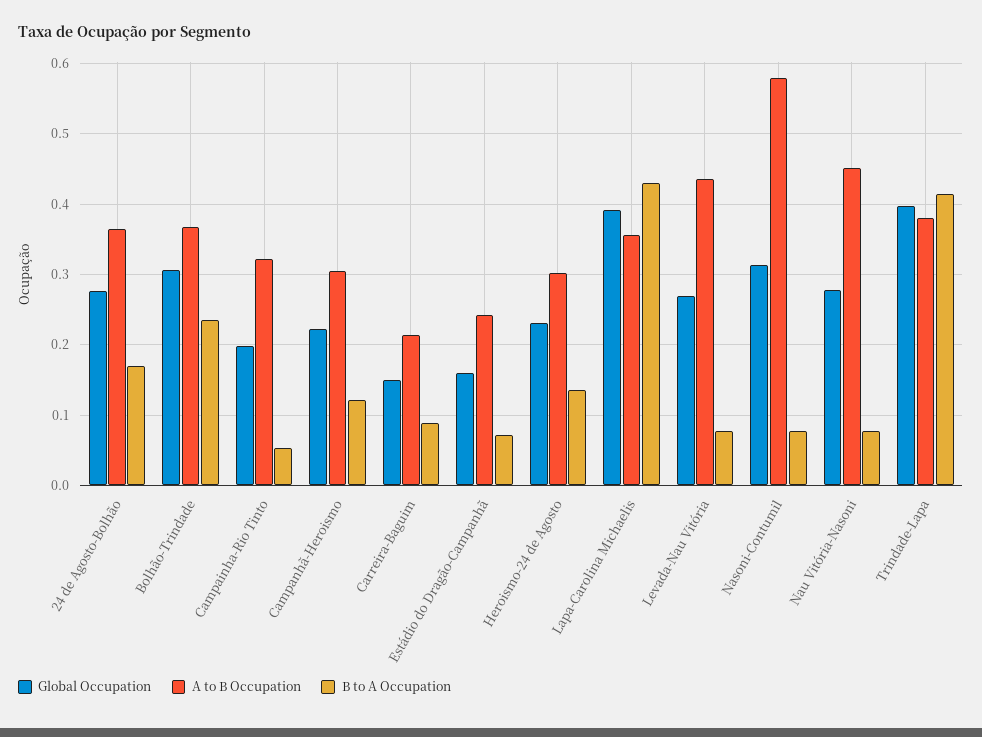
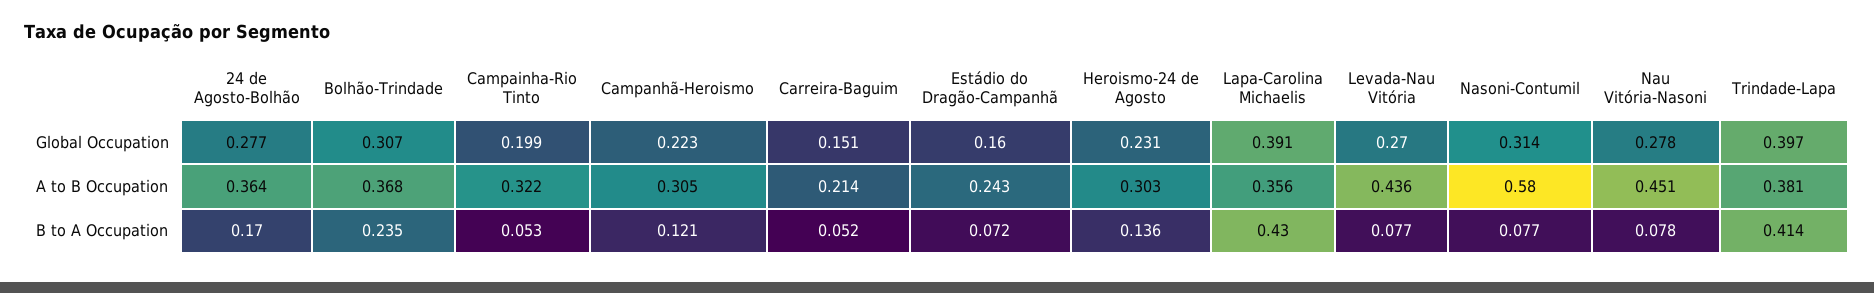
  {
    "Global Occupation": {
      "24 de Agosto-Bolhão": 0.277,
      "Bolhão-Trindade": 0.307,
      "Campainha-Rio Tinto": 0.199,
      "Campanhã-Heroismo": 0.223,
      "Carreira-Baguim": 0.151,
      "Estádio do Dragão-Campanhã": 0.16,
      "Heroismo-24 de Agosto": 0.231,
      "Lapa-Carolina Michaelis": 0.391,
      "Levada-Nau Vitória": 0.27,
      "Nasoni-Contumil": 0.314,
      "Nau Vitória-Nasoni": 0.278,
      "Trindade-Lapa": 0.397
    },
    "A to B Occupation": {
      "24 de Agosto-Bolhão": 0.364,
      "Bolhão-Trindade": 0.368,
      "Campainha-Rio Tinto": 0.322,
      "Campanhã-Heroismo": 0.305,
      "Carreira-Baguim": 0.214,
      "Estádio do Dragão-Campanhã": 0.243,
      "Heroismo-24 de Agosto": 0.303,
      "Lapa-Carolina Michaelis": 0.356,
      "Levada-Nau Vitória": 0.436,
      "Nasoni-Contumil": 0.58,
      "Nau Vitória-Nasoni": 0.451,
      "Trindade-Lapa": 0.381
    },
    "B to A Occupation": {
      "24 de Agosto-Bolhão": 0.17,
      "Bolhão-Trindade": 0.235,
      "Campainha-Rio Tinto": 0.053,
      "Campanhã-Heroismo": 0.121,
-     "Carreira-Baguim": 0.09,
+     "Carreira-Baguim": 0.052,
      "Estádio do Dragão-Campanhã": 0.072,
      "Heroismo-24 de Agosto": 0.136,
      "Lapa-Carolina Michaelis": 0.43,
      "Levada-Nau Vitória": 0.077,
      "Nasoni-Contumil": 0.077,
      "Nau Vitória-Nasoni": 0.078,
      "Trindade-Lapa": 0.414
    }
  }

